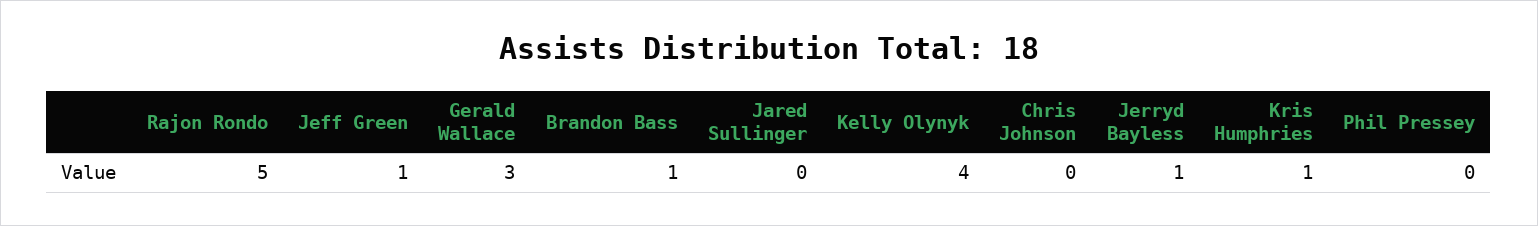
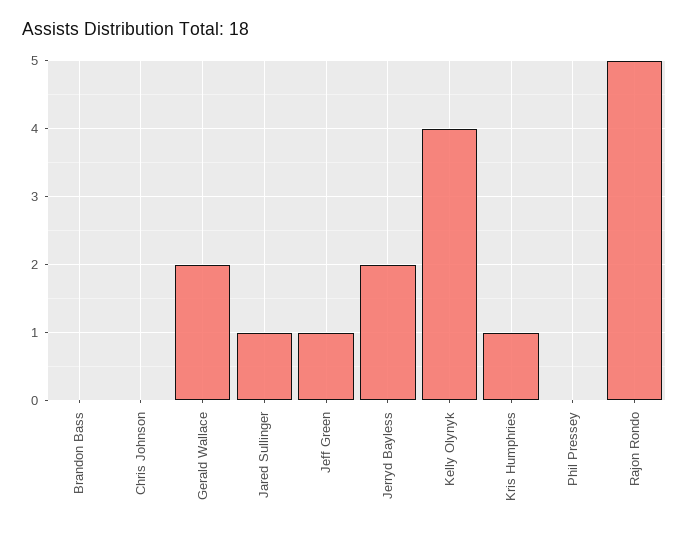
  {
    "Rajon Rondo": 5,
    "Jeff Green": 1,
-   "Gerald Wallace": 3,
+   "Gerald Wallace": 2,
-   "Brandon Bass": 1,
+   "Brandon Bass": 0,
-   "Jared Sullinger": 0,
+   "Jared Sullinger": 1,
    "Kelly Olynyk": 4,
    "Chris Johnson": 0,
-   "Jerryd Bayless": 1,
+   "Jerryd Bayless": 2,
    "Kris Humphries": 1,
    "Phil Pressey": 0
  }

